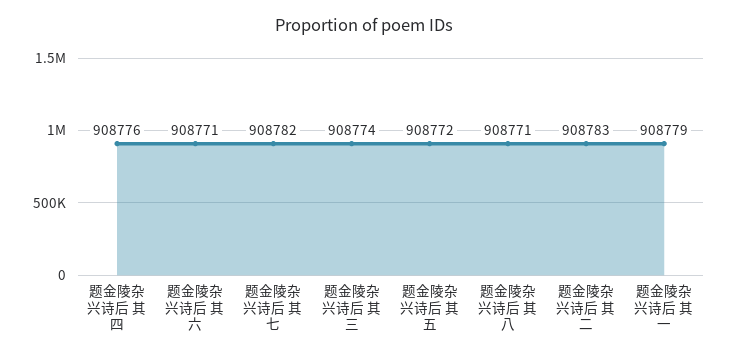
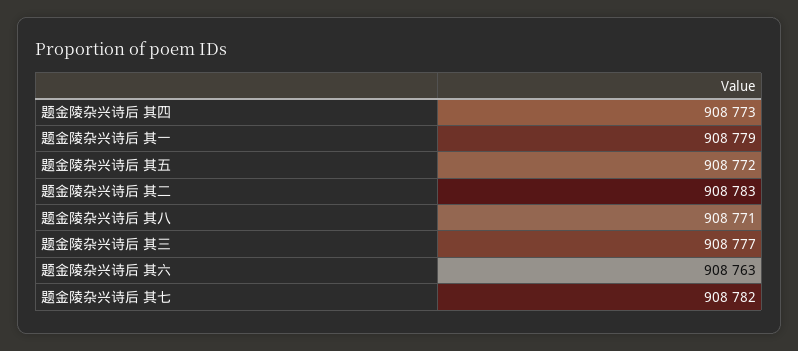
  {
-   "题金陵杂兴诗后 其四": 908776,
+   "题金陵杂兴诗后 其四": 908773,
-   "题金陵杂兴诗后 其六": 908771,
+   "题金陵杂兴诗后 其六": 908763,
    "题金陵杂兴诗后 其七": 908782,
-   "题金陵杂兴诗后 其三": 908774,
+   "题金陵杂兴诗后 其三": 908777,
    "题金陵杂兴诗后 其五": 908772,
    "题金陵杂兴诗后 其八": 908771,
    "题金陵杂兴诗后 其二": 908783,
    "题金陵杂兴诗后 其一": 908779
  }

